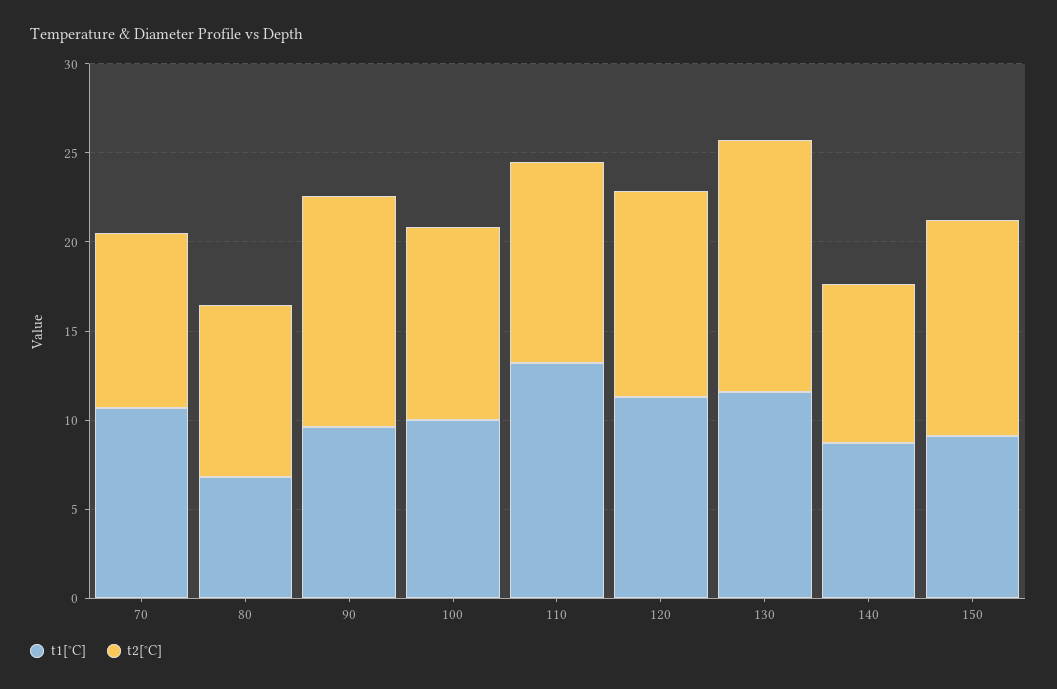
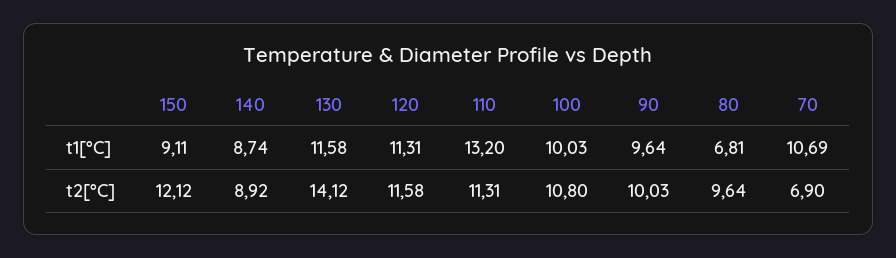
  {
    "t1[°C]": {
      "70": 10.69,
      "80": 6.81,
      "90": 9.64,
      "100": 10.03,
      "110": 13.2,
      "120": 11.31,
      "130": 11.58,
      "140": 8.74,
      "150": 9.11
    },
    "t2[°C]": {
-     "70": 10,
+     "70": 6.9,
      "80": 9.64,
-     "90": 13,
+     "90": 10.03,
      "100": 10.8,
      "110": 11.31,
      "120": 11.58,
      "130": 14.12,
      "140": 8.92,
      "150": 12.12
    }
  }

